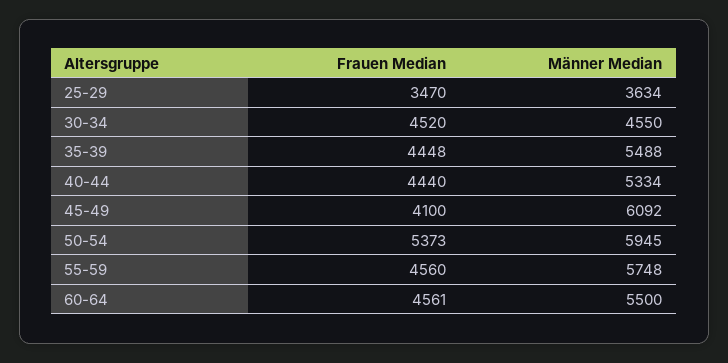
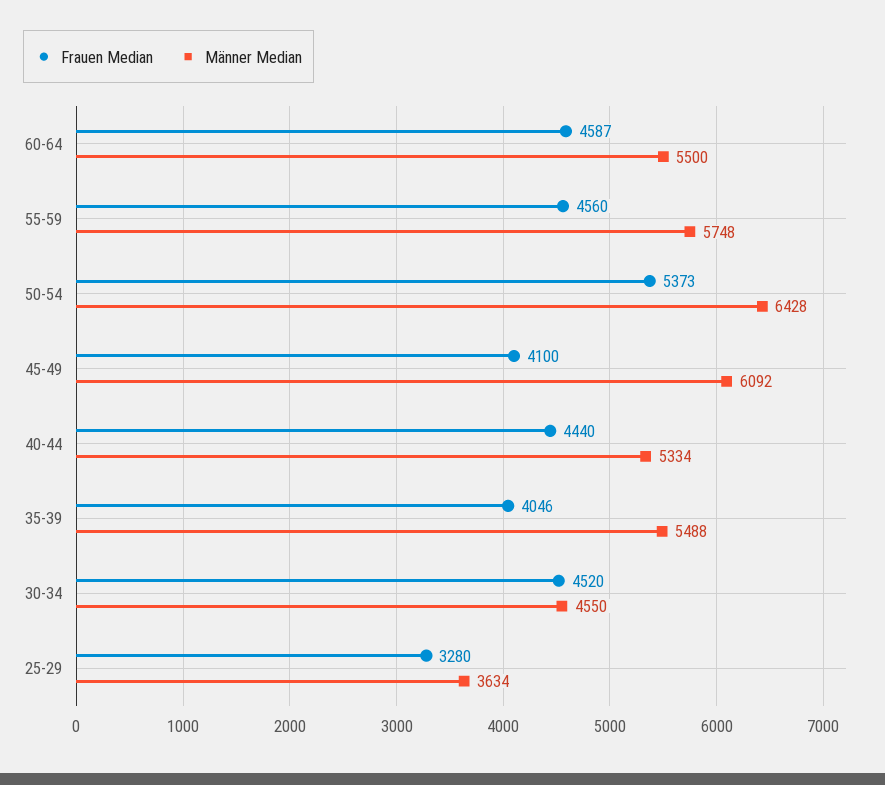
  {
    "Frauen Median": {
-     "25-29": 3470,
+     "25-29": 3280,
      "30-34": 4520,
-     "35-39": 4448,
+     "35-39": 4046,
      "40-44": 4440,
      "45-49": 4100,
      "50-54": 5373,
      "55-59": 4560,
-     "60-64": 4561
+     "60-64": 4587
    },
    "Männer Median": {
      "25-29": 3634,
      "30-34": 4550,
      "35-39": 5488,
      "40-44": 5334,
      "45-49": 6092,
-     "50-54": 5945,
+     "50-54": 6428,
      "55-59": 5748,
      "60-64": 5500
    }
  }

